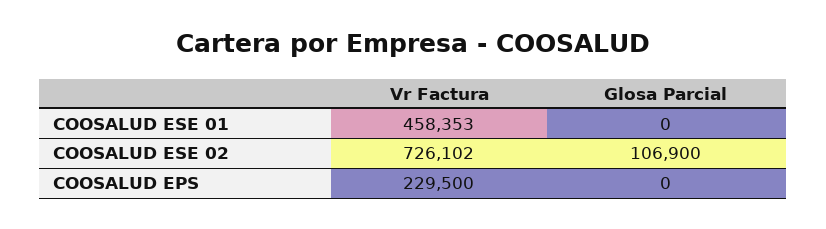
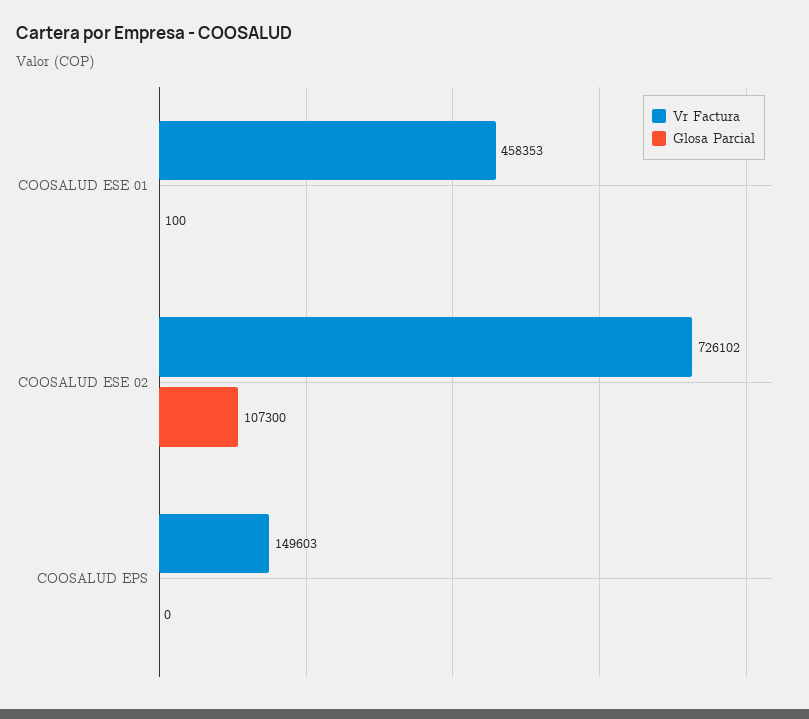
  {
    "Vr Factura": {
      "COOSALUD ESE 01": 458353,
      "COOSALUD ESE 02": 726102,
-     "COOSALUD EPS": 229500
+     "COOSALUD EPS": 149603
    },
    "Glosa Parcial": {
-     "COOSALUD ESE 01": 0,
+     "COOSALUD ESE 01": 100,
-     "COOSALUD ESE 02": 106900,
+     "COOSALUD ESE 02": 107300,
      "COOSALUD EPS": 0
    }
  }

